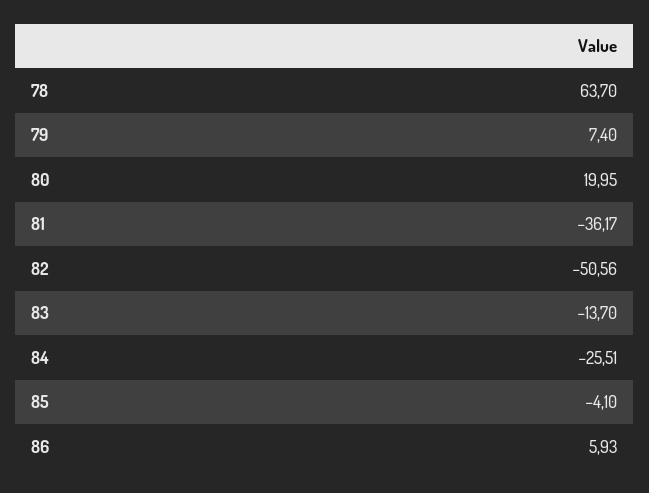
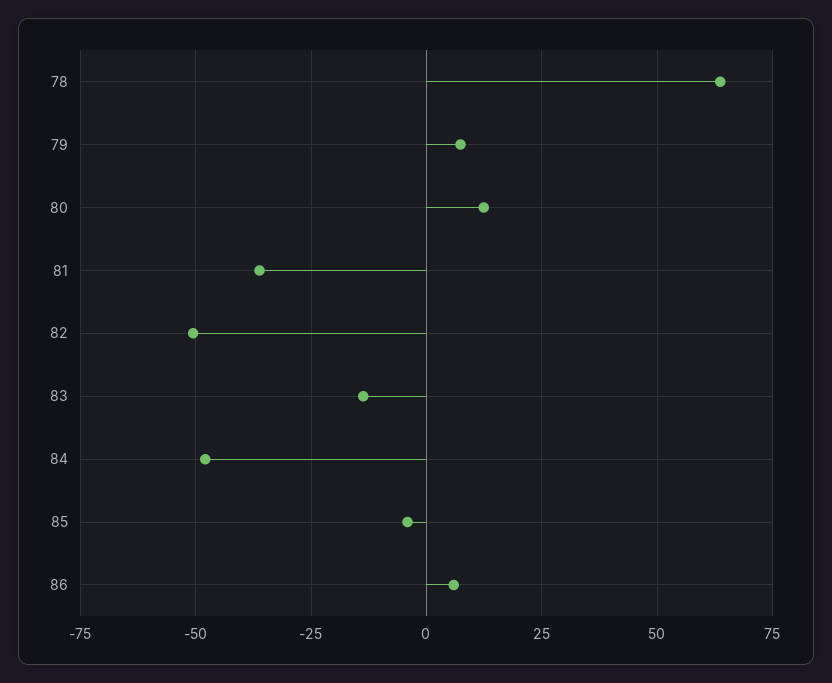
  {
    "78": 63.7,
    "79": 7.4,
-   "80": 19.95,
+   "80": 12.5,
    "81": -36.17,
    "82": -50.56,
    "83": -13.7,
-   "84": -25.51,
+   "84": -47.5,
    "85": -4.1,
    "86": 5.93
  }

